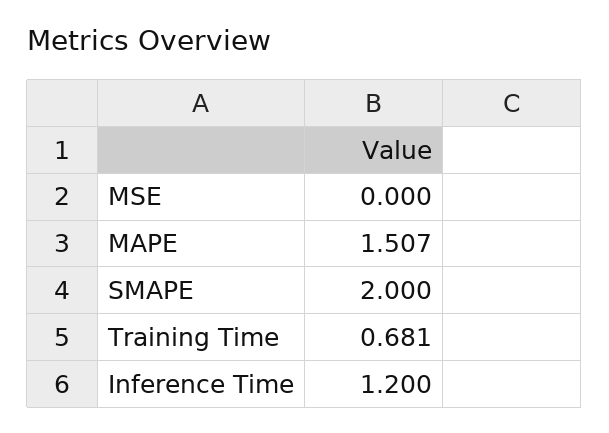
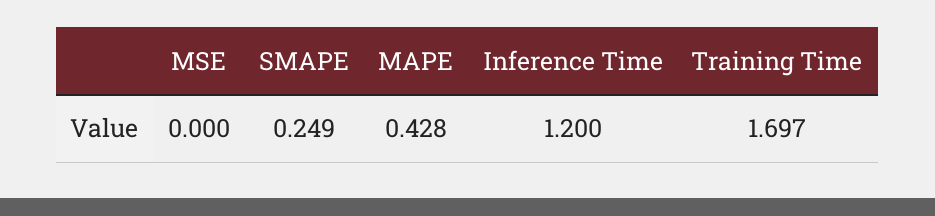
  {
    "MSE": 0,
-   "MAPE": 1.507,
+   "MAPE": 0.428,
-   "SMAPE": 2,
+   "SMAPE": 0.249,
-   "Training Time": 0.681,
+   "Training Time": 1.697,
    "Inference Time": 1.2
  }

